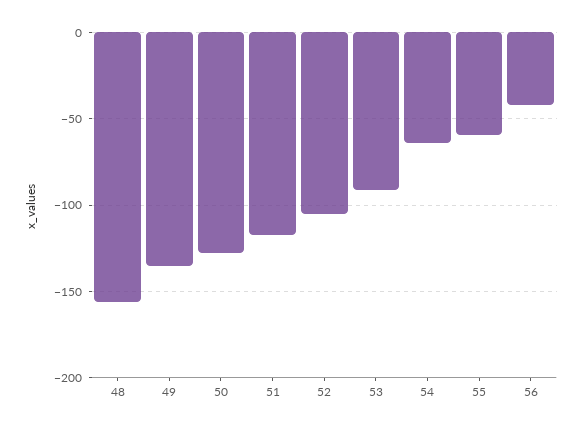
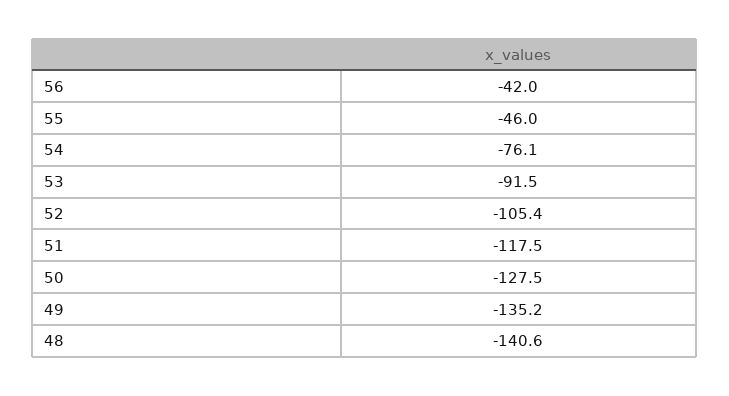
  {
-   "48": -155,
+   "48": -140.6,
    "49": -135.2,
    "50": -127.5,
    "51": -117.5,
    "52": -105.4,
    "53": -91.5,
-   "54": -65,
+   "54": -76.1,
-   "55": -60,
+   "55": -46,
    "56": -42
  }

